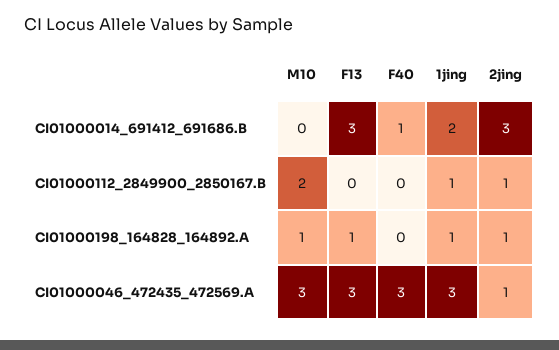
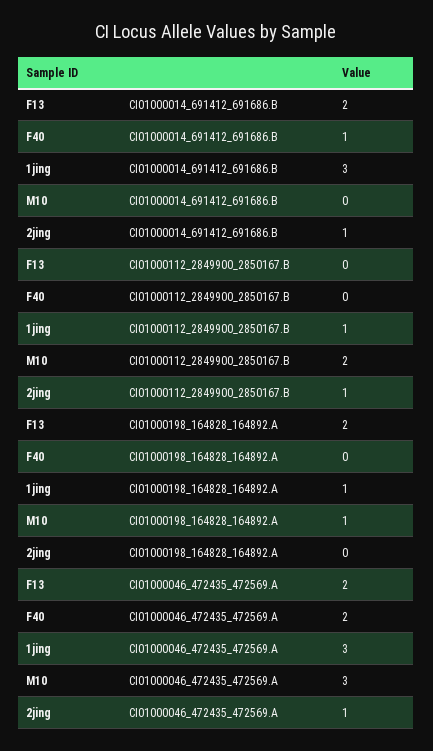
  {
    "M10": {
      "CI01000014_691412_691686.B": 0,
      "CI01000112_2849900_2850167.B": 2,
      "CI01000198_164828_164892.A": 1,
      "CI01000046_472435_472569.A": 3
    },
    "F13": {
-     "CI01000014_691412_691686.B": 3,
+     "CI01000014_691412_691686.B": 2,
      "CI01000112_2849900_2850167.B": 0,
-     "CI01000198_164828_164892.A": 1,
+     "CI01000198_164828_164892.A": 2,
-     "CI01000046_472435_472569.A": 3
+     "CI01000046_472435_472569.A": 2
    },
    "F40": {
      "CI01000014_691412_691686.B": 1,
      "CI01000112_2849900_2850167.B": 0,
      "CI01000198_164828_164892.A": 0,
-     "CI01000046_472435_472569.A": 3
+     "CI01000046_472435_472569.A": 2
    },
    "1jing": {
-     "CI01000014_691412_691686.B": 2,
+     "CI01000014_691412_691686.B": 3,
      "CI01000112_2849900_2850167.B": 1,
      "CI01000198_164828_164892.A": 1,
      "CI01000046_472435_472569.A": 3
    },
    "2jing": {
-     "CI01000014_691412_691686.B": 3,
+     "CI01000014_691412_691686.B": 1,
      "CI01000112_2849900_2850167.B": 1,
-     "CI01000198_164828_164892.A": 1,
+     "CI01000198_164828_164892.A": 0,
      "CI01000046_472435_472569.A": 1
    }
  }

